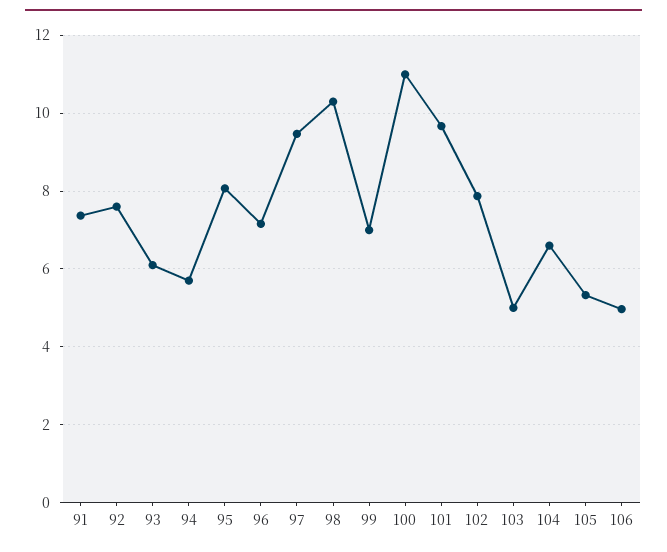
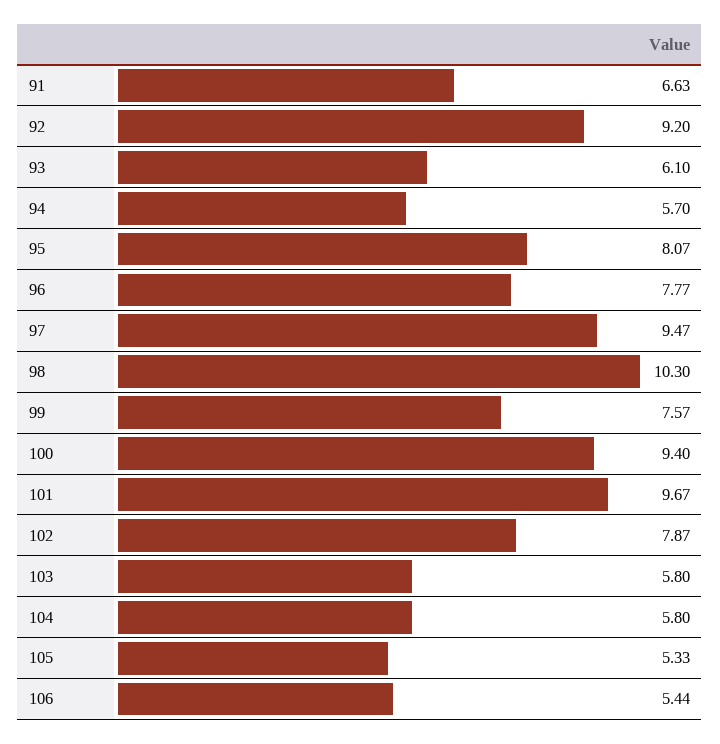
  {
-   "91": 7.4,
+   "91": 6.63,
-   "92": 7.6,
+   "92": 9.2,
    "93": 6.1,
    "94": 5.7,
    "95": 8.07,
-   "96": 7.2,
+   "96": 7.77,
    "97": 9.47,
    "98": 10.3,
-   "99": 7,
+   "99": 7.57,
-   "100": 11,
+   "100": 9.4,
    "101": 9.67,
    "102": 7.87,
-   "103": 5,
+   "103": 5.8,
-   "104": 6.6,
+   "104": 5.8,
    "105": 5.33,
-   "106": 5
+   "106": 5.44
  }

